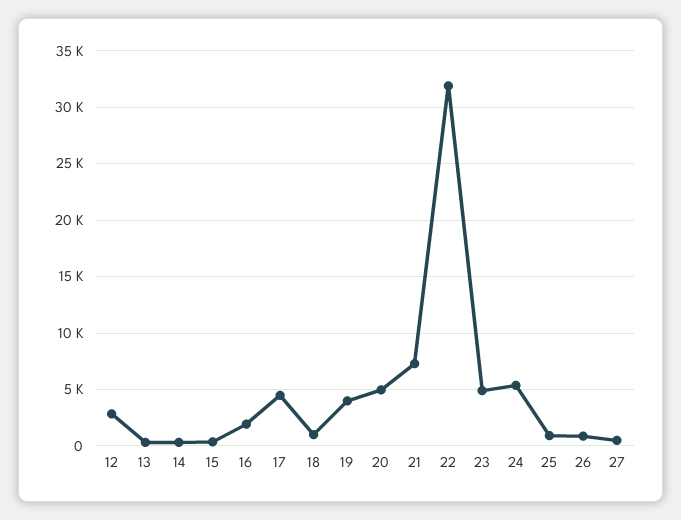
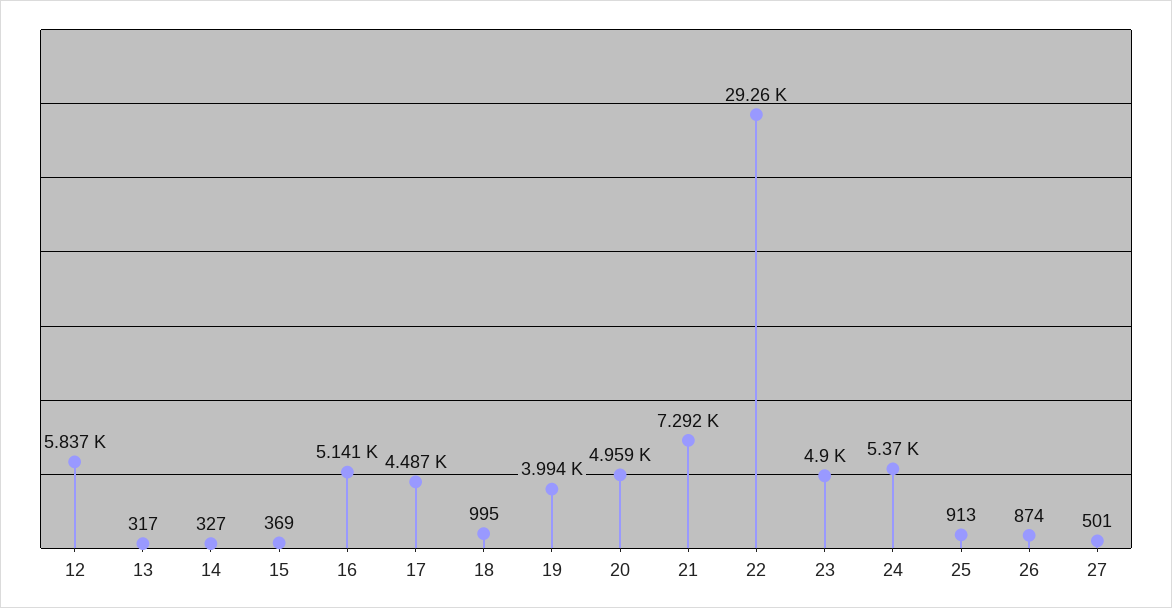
  {
-   "12": 3000,
+   "12": 5837,
    "13": 317,
    "14": 327,
    "15": 369,
-   "16": 2000,
+   "16": 5141,
    "17": 4487,
    "18": 995,
    "19": 3994,
    "20": 4959,
    "21": 7292,
-   "22": 32000,
+   "22": 29260,
    "23": 4900,
    "24": 5370,
    "25": 913,
    "26": 874,
    "27": 501
  }

